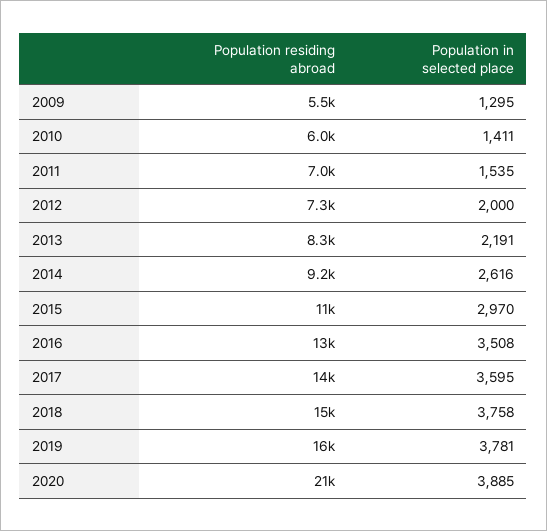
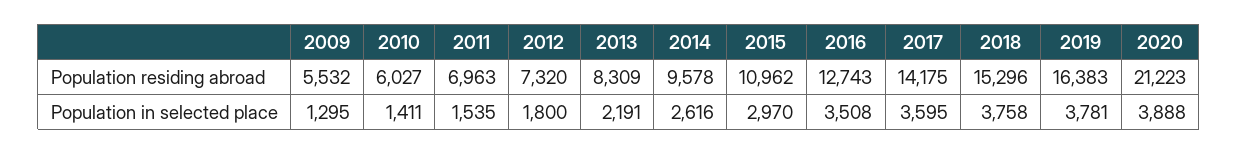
  {
    "Population residing abroad": {
      "2009": 5532,
      "2010": 6027,
      "2011": 6963,
      "2012": 7320,
      "2013": 8309,
-     "2014": 9200,
+     "2014": 9578,
      "2015": 10962,
      "2016": 12743,
      "2017": 14175,
      "2018": 15296,
      "2019": 16383,
      "2020": 21223
    },
    "Population in selected place": {
      "2009": 1295,
      "2010": 1411,
      "2011": 1535,
-     "2012": 2000,
+     "2012": 1800,
      "2013": 2191,
      "2014": 2616,
      "2015": 2970,
      "2016": 3508,
      "2017": 3595,
      "2018": 3758,
      "2019": 3781,
-     "2020": 3885
+     "2020": 3888
    }
  }

